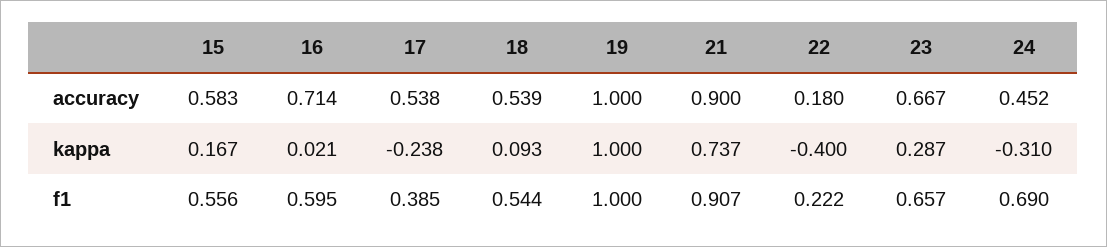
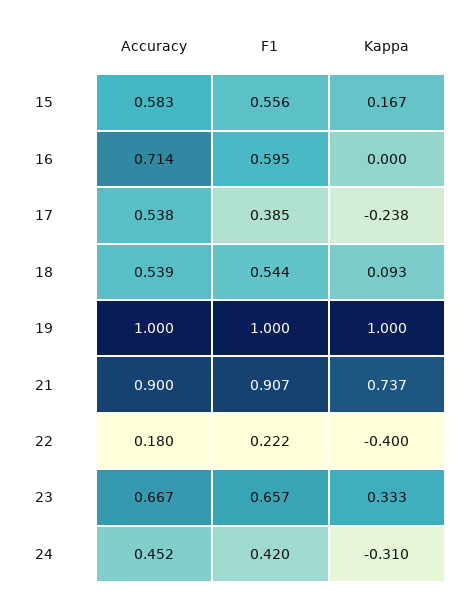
  {
    "15": {
      "accuracy": 0.583,
      "kappa": 0.167,
      "f1": 0.556
    },
    "16": {
      "accuracy": 0.714,
-     "kappa": 0.021,
+     "kappa": 0,
      "f1": 0.595
    },
    "17": {
      "accuracy": 0.538,
      "kappa": -0.238,
      "f1": 0.385
    },
    "18": {
      "accuracy": 0.539,
      "kappa": 0.093,
      "f1": 0.544
    },
    "19": {
      "accuracy": 1,
      "kappa": 1,
      "f1": 1
    },
    "21": {
      "accuracy": 0.9,
      "kappa": 0.737,
      "f1": 0.907
    },
    "22": {
      "accuracy": 0.18,
      "kappa": -0.4,
      "f1": 0.222
    },
    "23": {
      "accuracy": 0.667,
-     "kappa": 0.287,
+     "kappa": 0.333,
      "f1": 0.657
    },
    "24": {
      "accuracy": 0.452,
      "kappa": -0.31,
-     "f1": 0.69
+     "f1": 0.42
    }
  }

